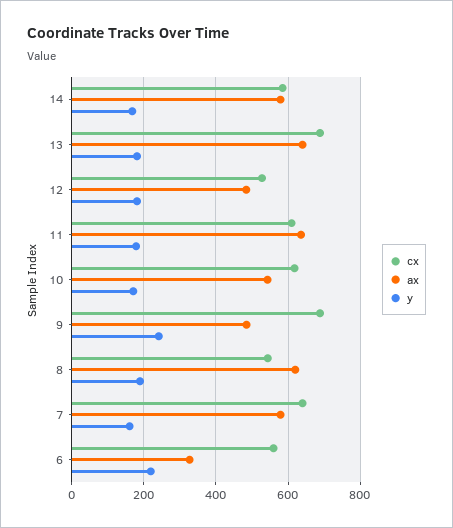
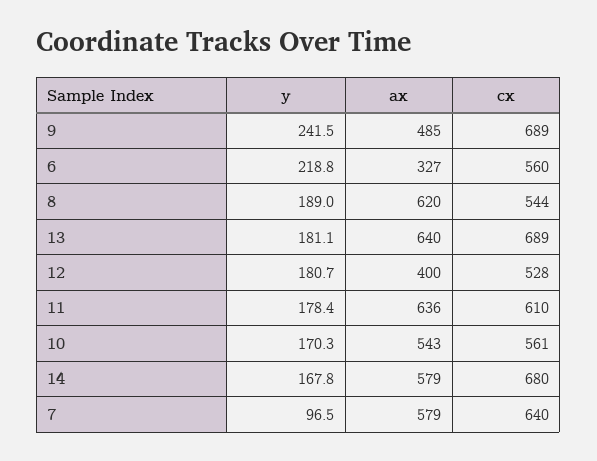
  {
    "cx": {
-     "14": 580,
+     "14": 680,
      "13": 689,
      "12": 528,
      "11": 610,
-     "10": 620,
+     "10": 561,
      "9": 689,
      "8": 544,
      "7": 640,
      "6": 560
    },
    "ax": {
      "14": 579,
      "13": 640,
-     "12": 480,
+     "12": 400,
      "11": 636,
      "10": 543,
      "9": 485,
      "8": 620,
      "7": 579,
      "6": 327
    },
    "y": {
      "14": 167.8,
      "13": 181.1,
      "12": 180.7,
      "11": 178.4,
      "10": 170.3,
      "9": 241.5,
      "8": 189,
-     "7": 160,
+     "7": 96.5,
      "6": 218.8
    }
  }

